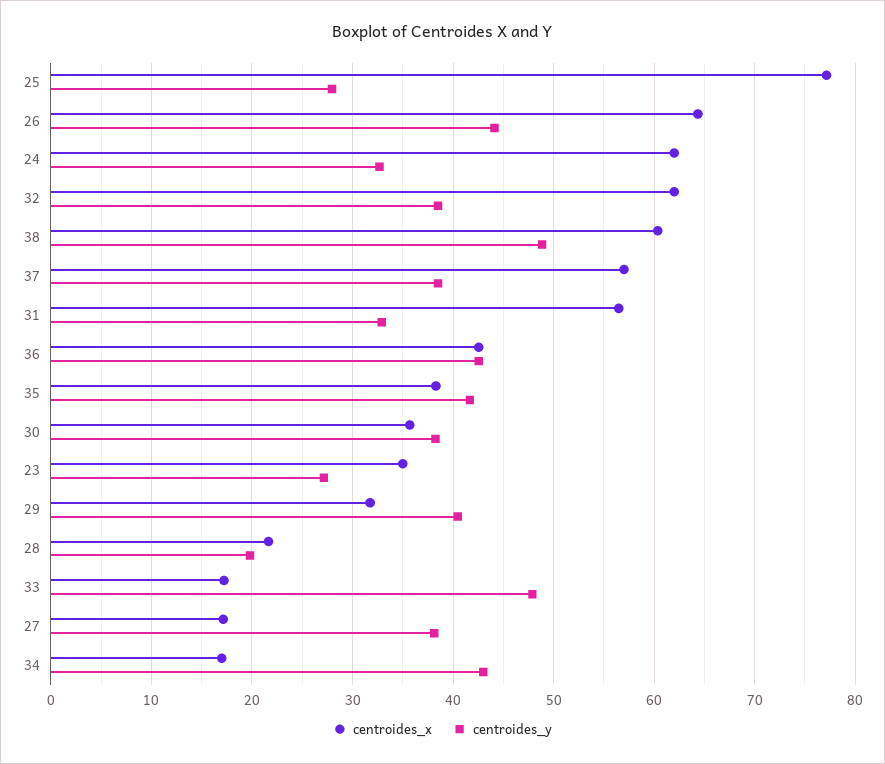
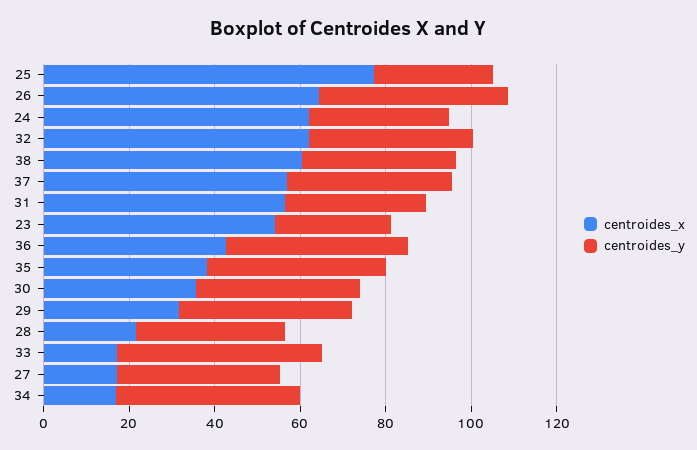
  {
    "centroides_x": {
      "25": 77,
      "26": 64,
      "24": 62,
      "32": 62,
      "38": 60,
      "37": 57,
      "31": 56,
      "36": 43,
      "35": 38,
      "30": 36,
-     "23": 35,
+     "23": 55,
      "29": 32,
      "28": 22,
      "33": 17,
      "27": 17,
      "34": 17
    },
    "centroides_y": {
      "25": 28,
      "26": 44,
      "24": 33,
      "32": 39,
-     "38": 49,
+     "38": 35,
      "37": 39,
      "31": 33,
      "36": 43,
      "35": 42,
      "30": 38,
      "23": 27,
      "29": 40,
-     "28": 20,
+     "28": 35,
      "33": 48,
      "27": 38,
      "34": 43
    }
  }

